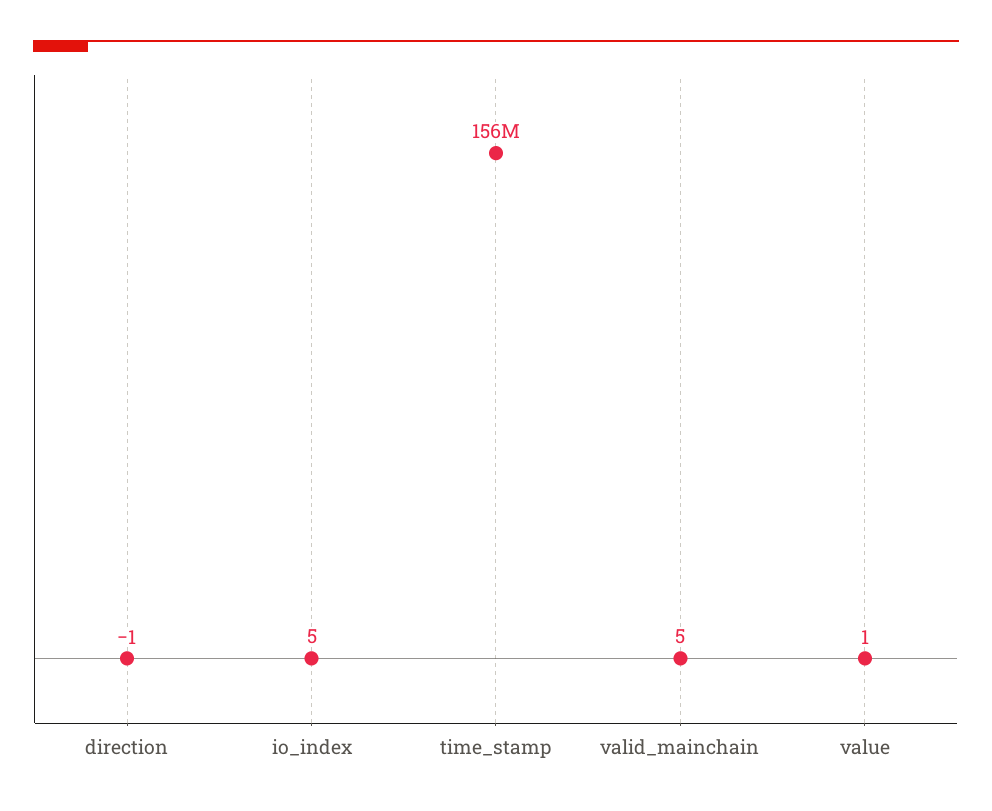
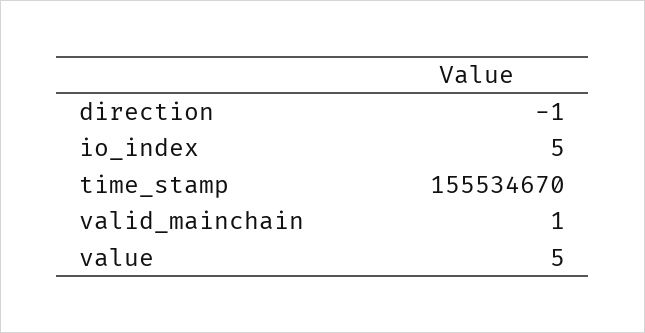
  {
    "direction": -1,
    "io_index": 5,
    "time_stamp": 155534670,
-   "valid_mainchain": 5,
+   "valid_mainchain": 1,
-   "value": 1
+   "value": 5
  }

